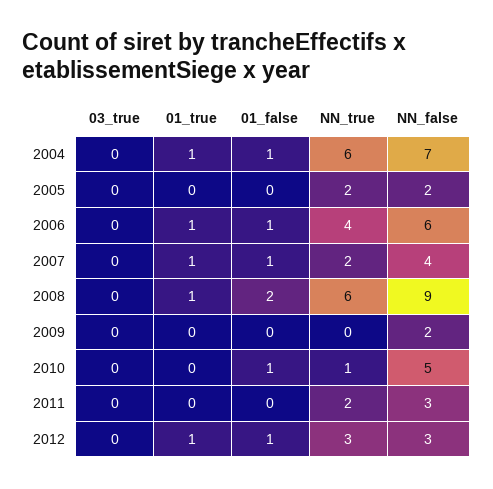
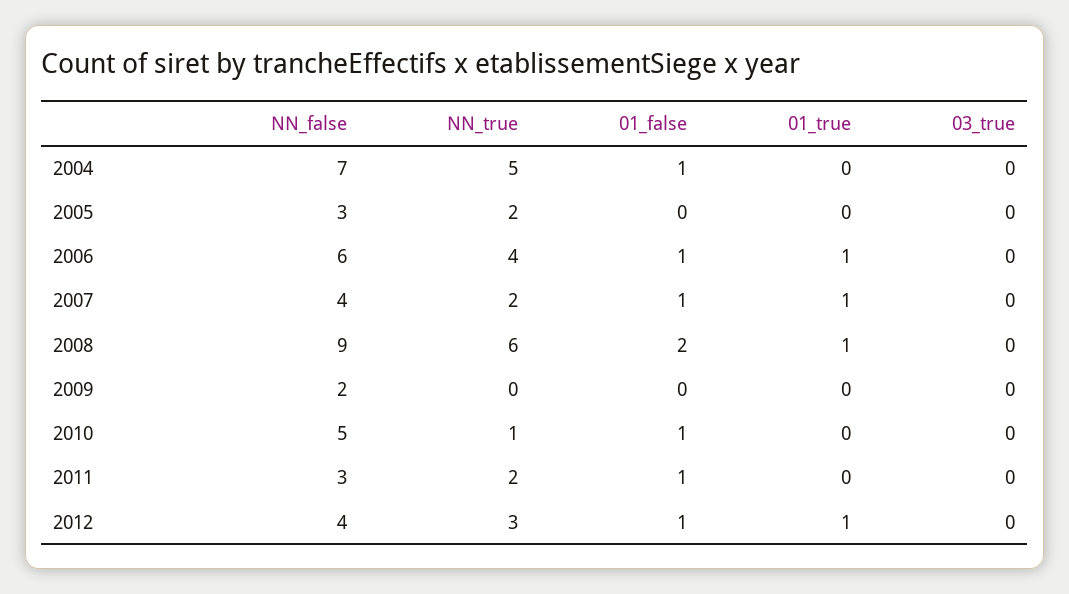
  {
    "03_true": {
      "2004": 0,
      "2005": 0,
      "2006": 0,
      "2007": 0,
      "2008": 0,
      "2009": 0,
      "2010": 0,
      "2011": 0,
      "2012": 0
    },
    "01_true": {
-     "2004": 1,
+     "2004": 0,
      "2005": 0,
      "2006": 1,
      "2007": 1,
      "2008": 1,
      "2009": 0,
      "2010": 0,
      "2011": 0,
      "2012": 1
    },
    "01_false": {
      "2004": 1,
      "2005": 0,
      "2006": 1,
      "2007": 1,
      "2008": 2,
      "2009": 0,
      "2010": 1,
-     "2011": 0,
+     "2011": 1,
      "2012": 1
    },
    "NN_true": {
-     "2004": 6,
+     "2004": 5,
      "2005": 2,
      "2006": 4,
      "2007": 2,
      "2008": 6,
      "2009": 0,
      "2010": 1,
      "2011": 2,
      "2012": 3
    },
    "NN_false": {
      "2004": 7,
-     "2005": 2,
+     "2005": 3,
      "2006": 6,
      "2007": 4,
      "2008": 9,
      "2009": 2,
      "2010": 5,
      "2011": 3,
-     "2012": 3
+     "2012": 4
    }
  }

